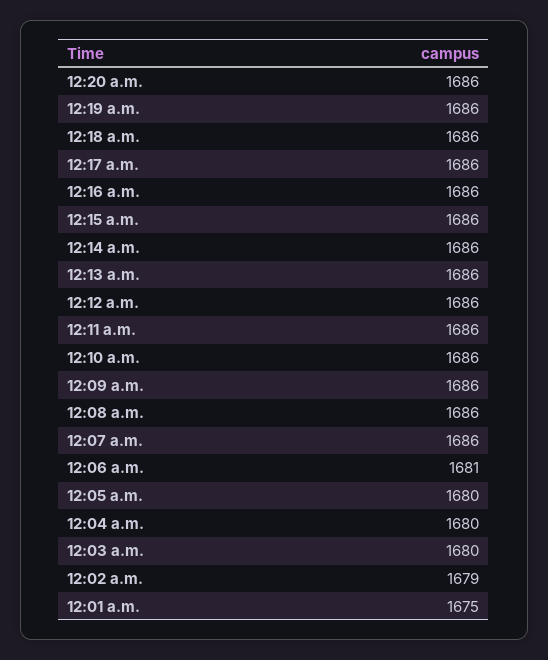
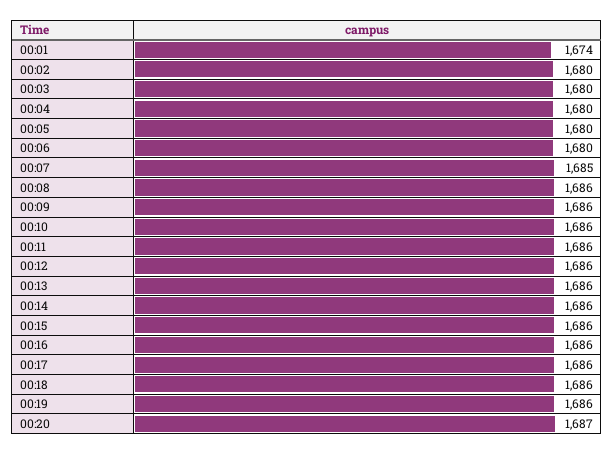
  {
-   "12:20 a.m.": 1686,
+   "12:20 a.m.": 1687,
    "12:19 a.m.": 1686,
    "12:18 a.m.": 1686,
    "12:17 a.m.": 1686,
    "12:16 a.m.": 1686,
    "12:15 a.m.": 1686,
    "12:14 a.m.": 1686,
    "12:13 a.m.": 1686,
    "12:12 a.m.": 1686,
    "12:11 a.m.": 1686,
    "12:10 a.m.": 1686,
    "12:09 a.m.": 1686,
    "12:08 a.m.": 1686,
-   "12:07 a.m.": 1686,
+   "12:07 a.m.": 1685,
-   "12:06 a.m.": 1681,
+   "12:06 a.m.": 1680,
    "12:05 a.m.": 1680,
    "12:04 a.m.": 1680,
    "12:03 a.m.": 1680,
-   "12:02 a.m.": 1679,
+   "12:02 a.m.": 1680,
-   "12:01 a.m.": 1675
+   "12:01 a.m.": 1674
  }

